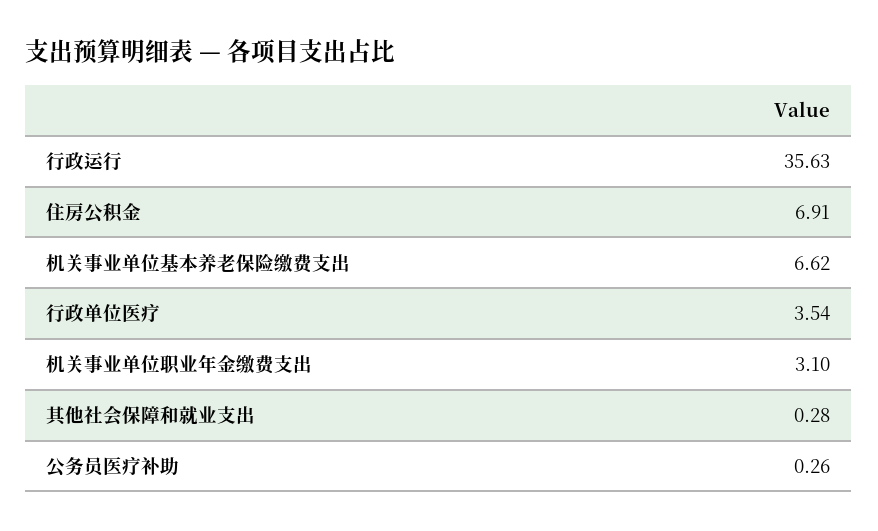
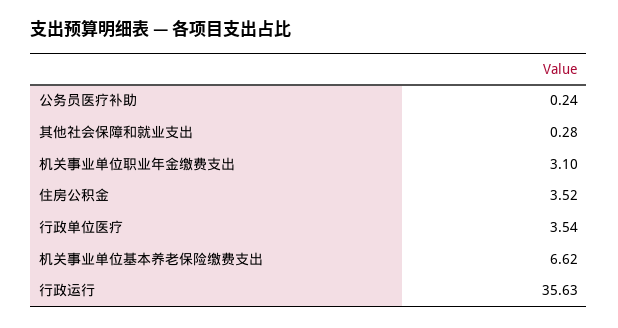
  {
    "行政运行": 35.63,
-   "住房公积金": 6.91,
+   "住房公积金": 3.52,
    "机关事业单位基本养老保险缴费支出": 6.62,
    "行政单位医疗": 3.54,
    "机关事业单位职业年金缴费支出": 3.1,
    "其他社会保障和就业支出": 0.28,
-   "公务员医疗补助": 0.26
+   "公务员医疗补助": 0.24
  }

